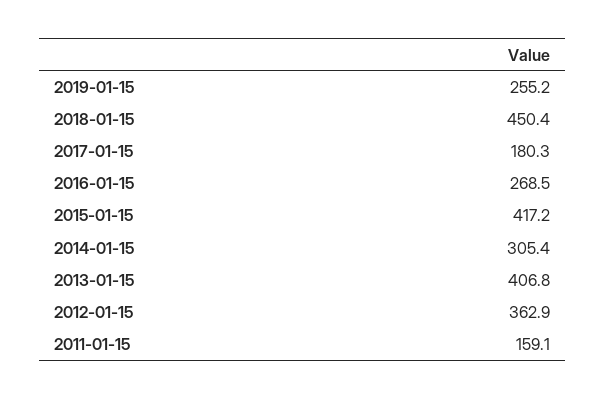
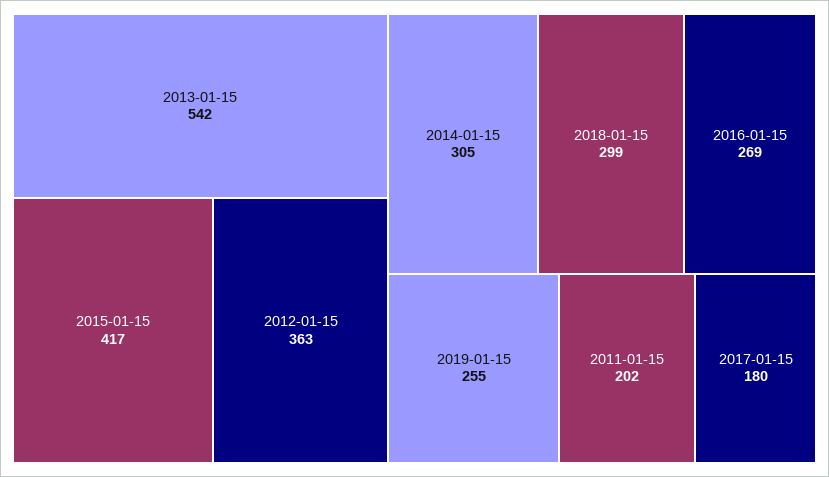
  {
    "2019-01-15": 255.2,
-   "2018-01-15": 450.4,
+   "2018-01-15": 299,
    "2017-01-15": 180.3,
    "2016-01-15": 268.5,
    "2015-01-15": 417.2,
    "2014-01-15": 305.4,
-   "2013-01-15": 406.8,
+   "2013-01-15": 542,
    "2012-01-15": 362.9,
-   "2011-01-15": 159.1
+   "2011-01-15": 202
  }

